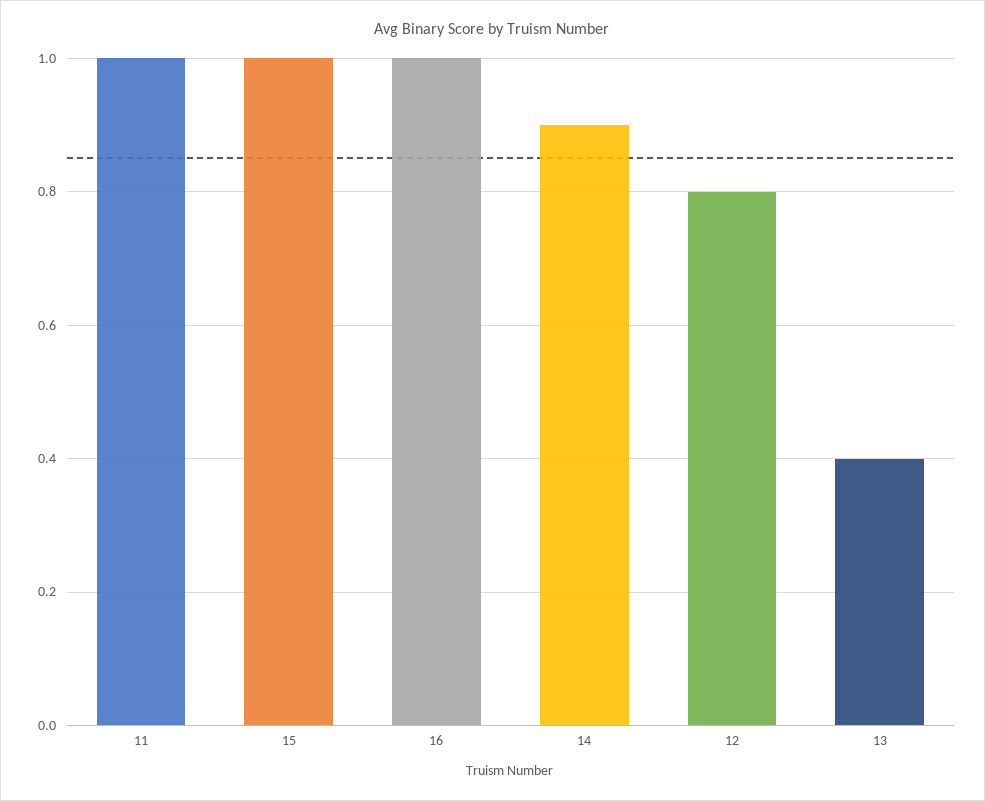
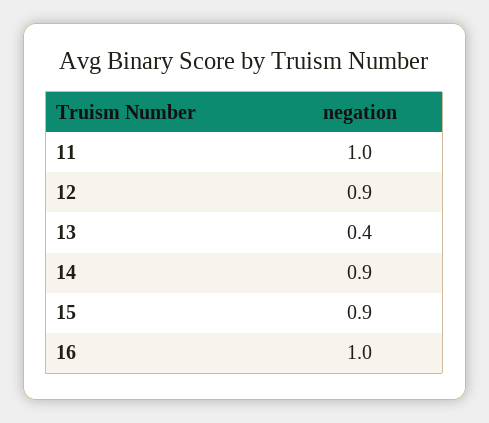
  {
    "11": 1,
-   "15": 1,
+   "15": 0.9,
    "16": 1,
    "14": 0.9,
-   "12": 0.8,
+   "12": 0.9,
    "13": 0.4
  }

